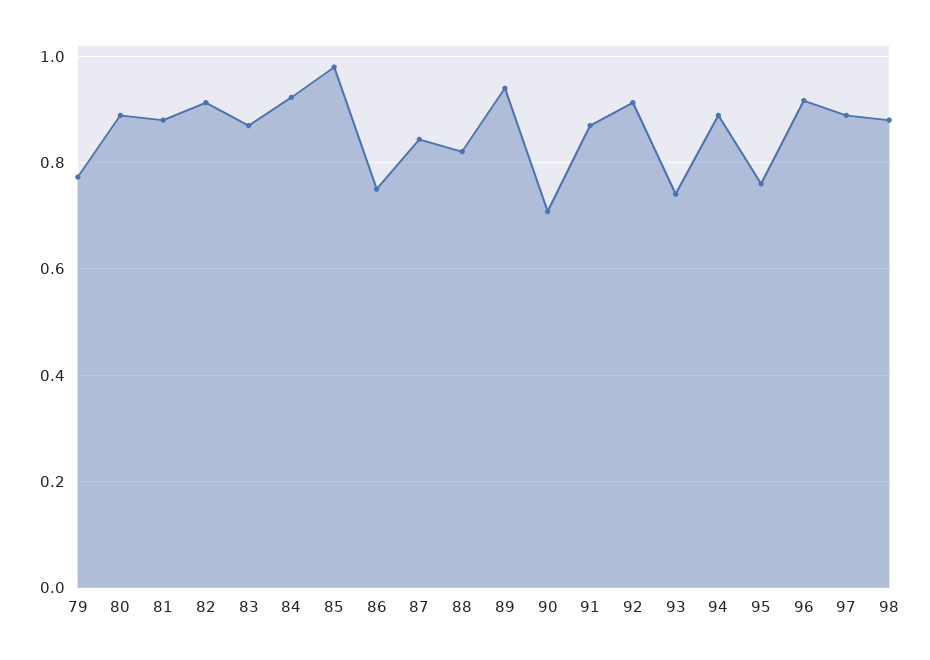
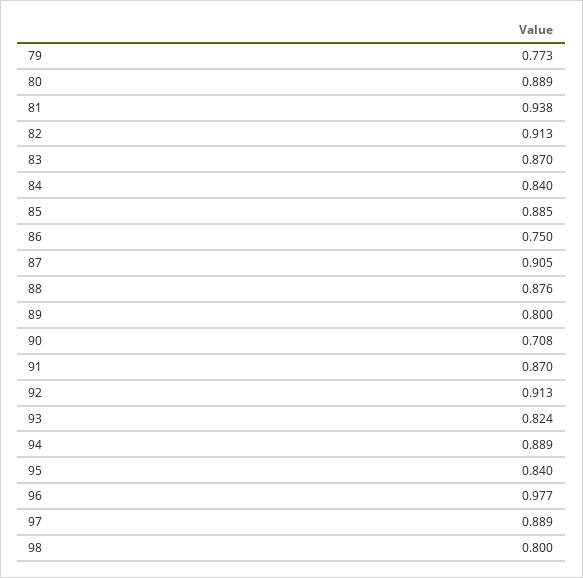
  {
    "79": 0.773,
    "80": 0.889,
-   "81": 0.88,
+   "81": 0.938,
    "82": 0.913,
    "83": 0.87,
-   "84": 0.92,
+   "84": 0.84,
-   "85": 0.98,
+   "85": 0.885,
    "86": 0.75,
-   "87": 0.84,
+   "87": 0.905,
-   "88": 0.82,
+   "88": 0.876,
-   "89": 0.94,
+   "89": 0.8,
    "90": 0.708,
    "91": 0.87,
    "92": 0.913,
-   "93": 0.74,
+   "93": 0.824,
    "94": 0.889,
-   "95": 0.76,
+   "95": 0.84,
-   "96": 0.92,
+   "96": 0.977,
    "97": 0.889,
-   "98": 0.88
+   "98": 0.8
  }

